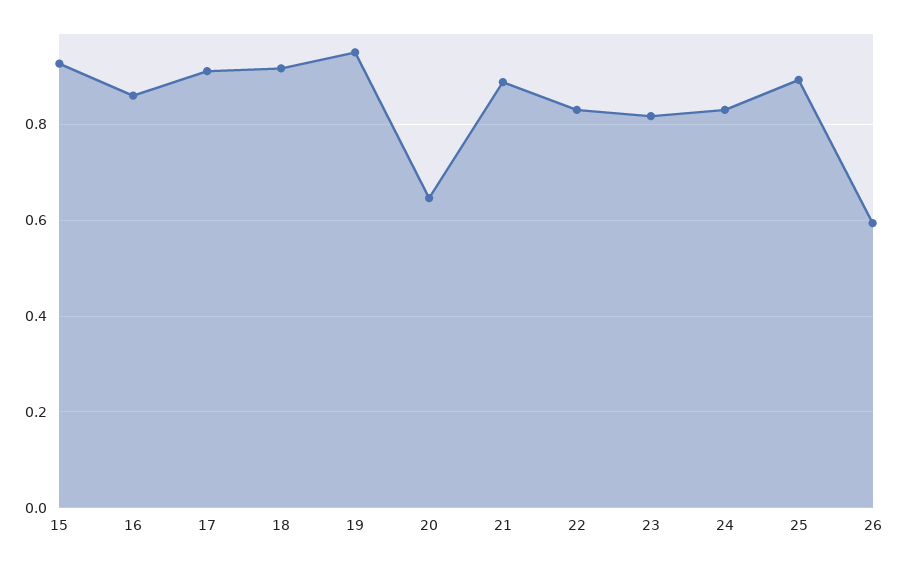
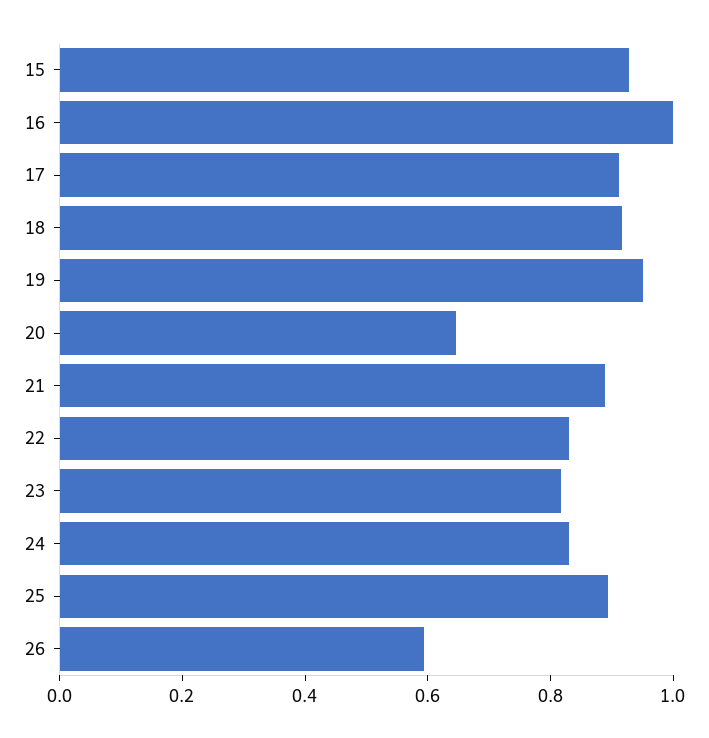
  {
    "15": 0.92,
-   "16": 0.86,
+   "16": 1,
    "17": 0.92,
    "18": 0.92,
    "19": 0.96,
    "20": 0.64,
    "21": 0.88,
    "22": 0.84,
    "23": 0.82,
    "24": 0.84,
    "25": 0.9,
    "26": 0.6
  }

